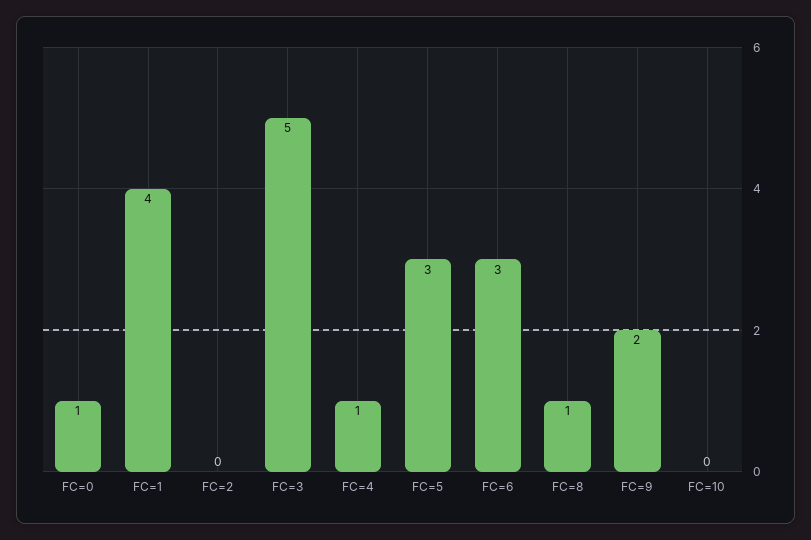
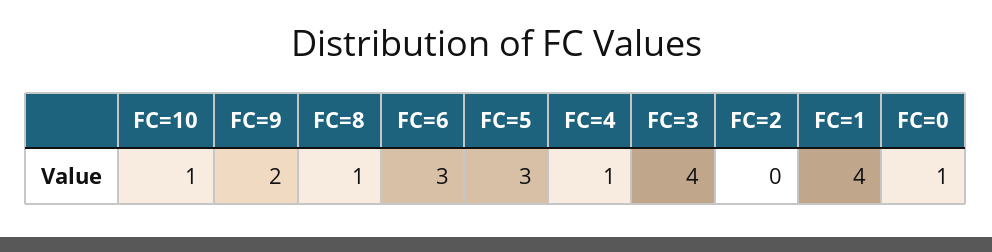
  {
    "FC=0": 1,
    "FC=1": 4,
    "FC=2": 0,
-   "FC=3": 5,
+   "FC=3": 4,
    "FC=4": 1,
    "FC=5": 3,
    "FC=6": 3,
    "FC=8": 1,
    "FC=9": 2,
-   "FC=10": 0
+   "FC=10": 1
  }

